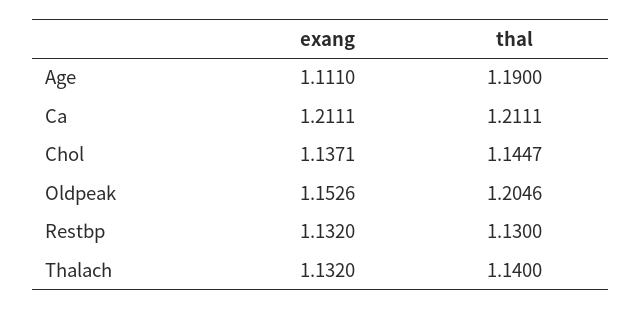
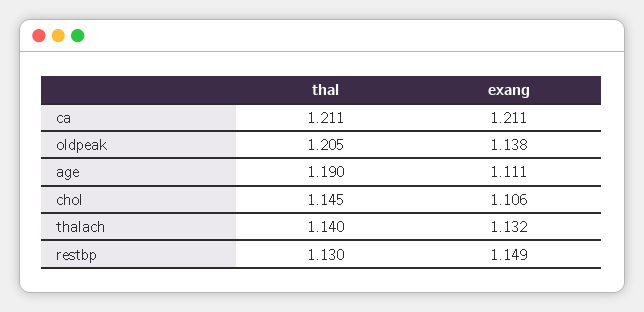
  {
    "exang": {
      "Age": 1.111,
      "Ca": 1.2111,
-     "Chol": 1.1371,
+     "Chol": 1.106,
-     "Oldpeak": 1.1526,
+     "Oldpeak": 1.138,
-     "Restbp": 1.132,
+     "Restbp": 1.149,
      "Thalach": 1.132
    },
    "thal": {
      "Age": 1.19,
      "Ca": 1.2111,
      "Chol": 1.1447,
      "Oldpeak": 1.2046,
      "Restbp": 1.13,
      "Thalach": 1.14
    }
  }

